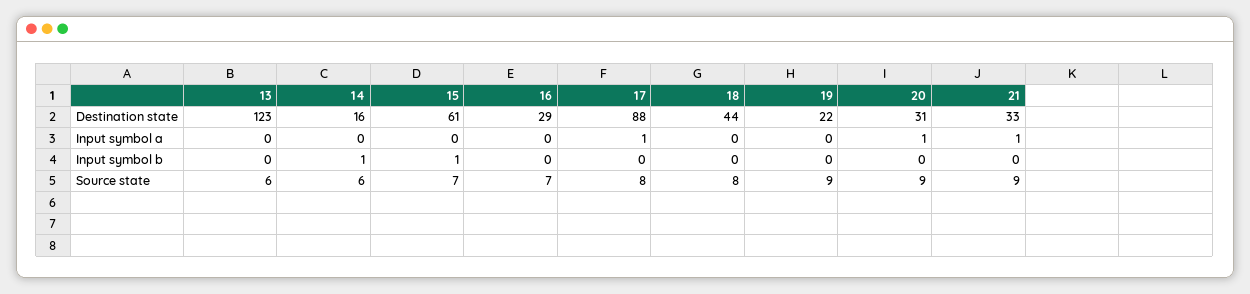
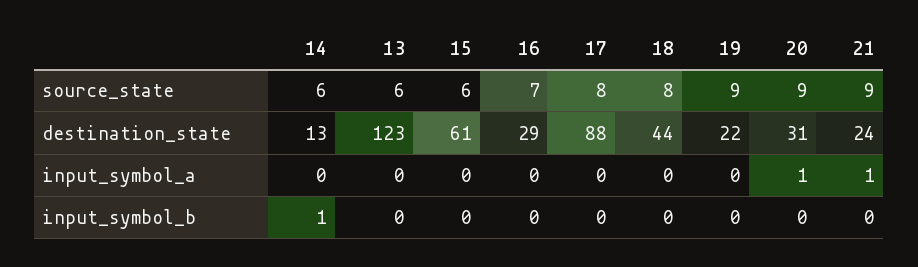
  {
    "13": {
      "Destination state": 123,
      "Input symbol a": 0,
      "Input symbol b": 0,
      "Source state": 6
    },
    "14": {
-     "Destination state": 16,
+     "Destination state": 13,
      "Input symbol a": 0,
      "Input symbol b": 1,
      "Source state": 6
    },
    "15": {
      "Destination state": 61,
      "Input symbol a": 0,
-     "Input symbol b": 1,
+     "Input symbol b": 0,
-     "Source state": 7
+     "Source state": 6
    },
    "16": {
      "Destination state": 29,
      "Input symbol a": 0,
      "Input symbol b": 0,
      "Source state": 7
    },
    "17": {
      "Destination state": 88,
-     "Input symbol a": 1,
+     "Input symbol a": 0,
      "Input symbol b": 0,
      "Source state": 8
    },
    "18": {
      "Destination state": 44,
      "Input symbol a": 0,
      "Input symbol b": 0,
      "Source state": 8
    },
    "19": {
      "Destination state": 22,
      "Input symbol a": 0,
      "Input symbol b": 0,
      "Source state": 9
    },
    "20": {
      "Destination state": 31,
      "Input symbol a": 1,
      "Input symbol b": 0,
      "Source state": 9
    },
    "21": {
-     "Destination state": 33,
+     "Destination state": 24,
      "Input symbol a": 1,
      "Input symbol b": 0,
      "Source state": 9
    }
  }

